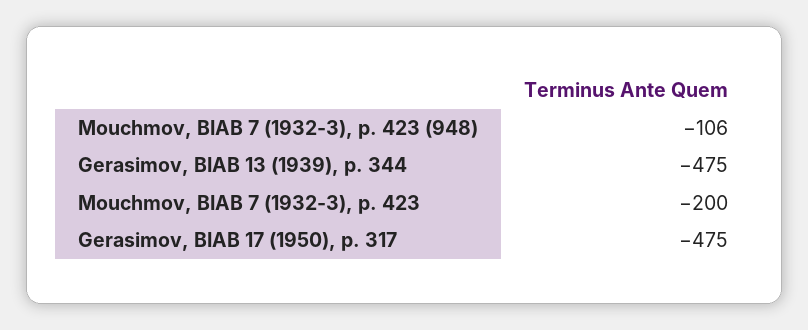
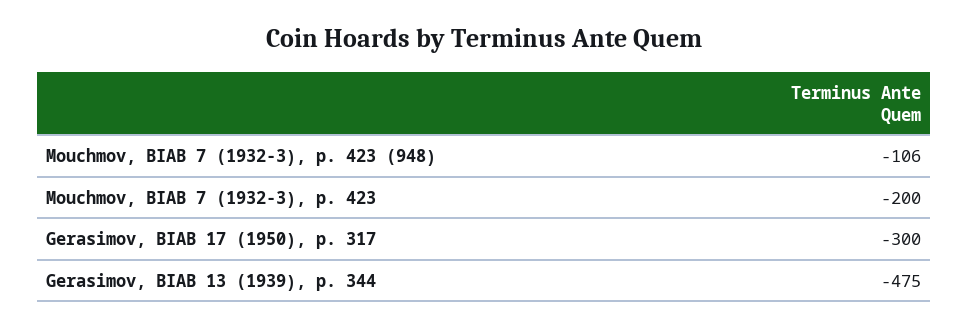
  {
    "Mouchmov, BIAB 7 (1932-3), p. 423 (948)": -106,
    "Gerasimov, BIAB 13 (1939), p. 344": -475,
    "Mouchmov, BIAB 7 (1932-3), p. 423": -200,
-   "Gerasimov, BIAB 17 (1950), p. 317": -475
+   "Gerasimov, BIAB 17 (1950), p. 317": -300
  }

